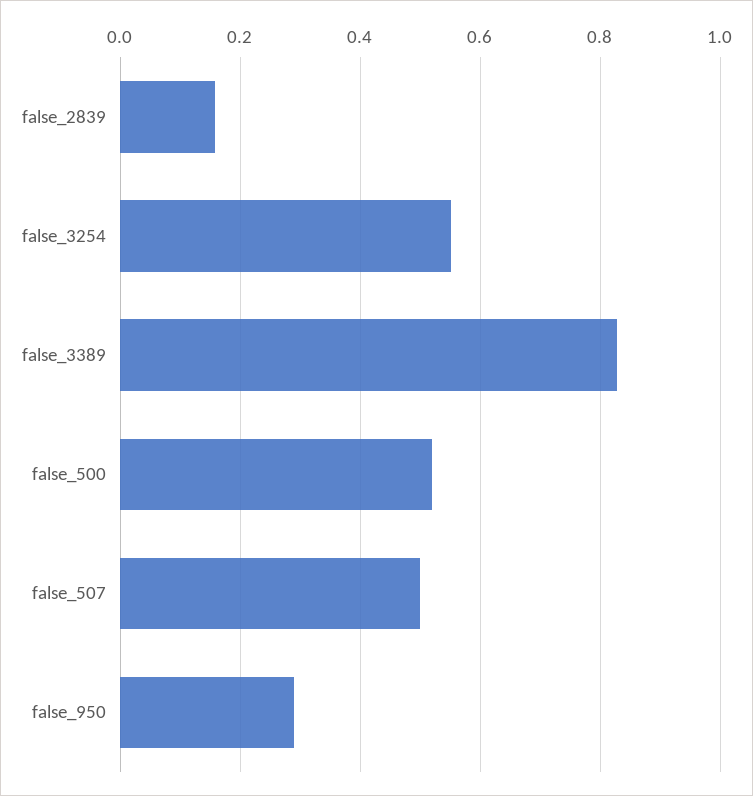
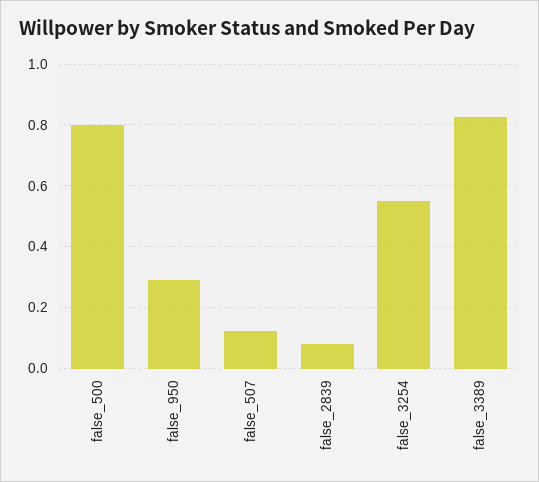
  {
-   "false_2839": 0.16,
+   "false_2839": 0.08,
    "false_3254": 0.56,
    "false_3389": 0.82,
-   "false_500": 0.52,
+   "false_500": 0.8,
-   "false_507": 0.5,
+   "false_507": 0.12,
    "false_950": 0.3
  }

